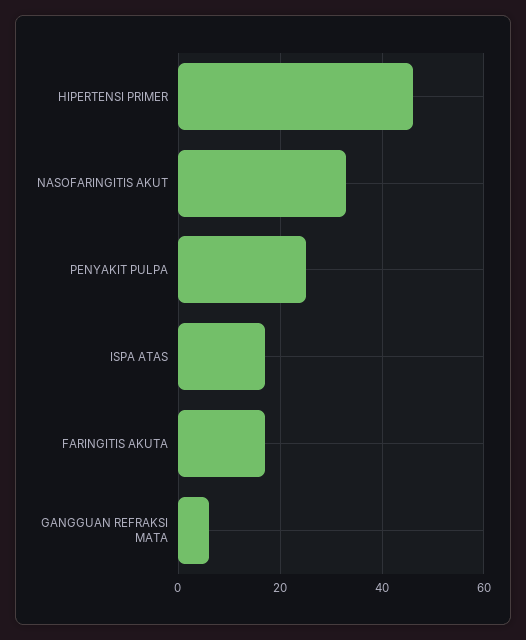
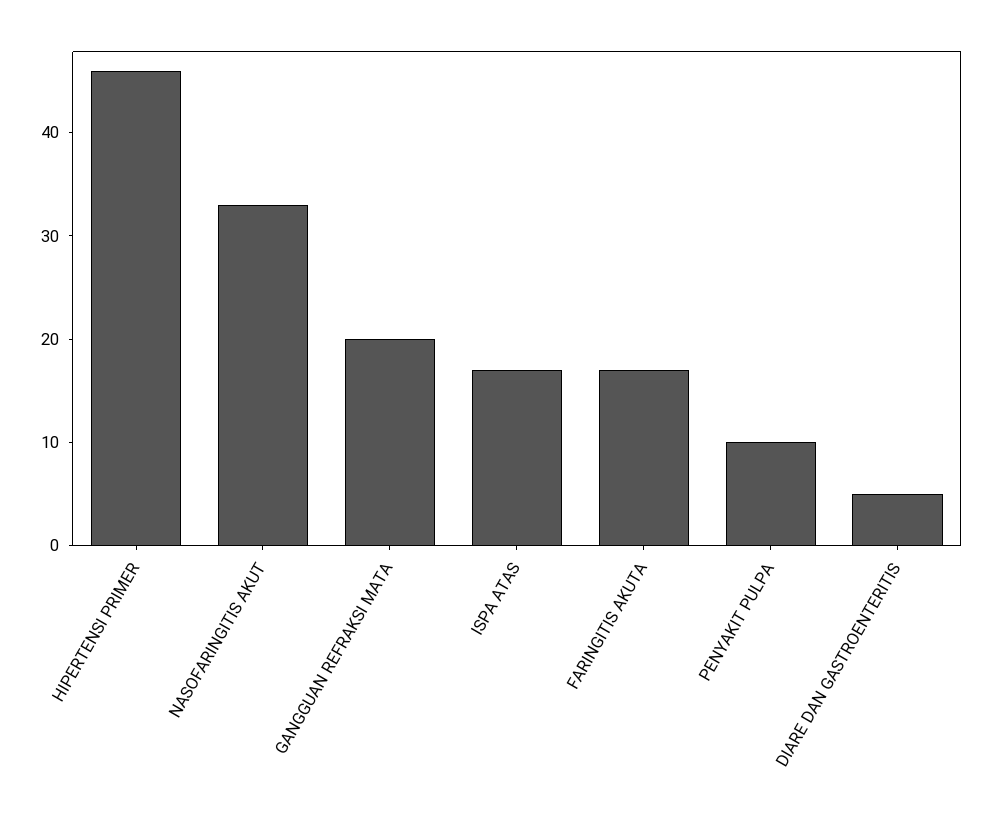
  {
    "HIPERTENSI PRIMER": 46,
    "NASOFARINGITIS AKUT": 33,
-   "PENYAKIT PULPA": 25,
+   "PENYAKIT PULPA": 10,
    "ISPA ATAS": 17,
    "FARINGITIS AKUTA": 17,
-   "GANGGUAN REFRAKSI MATA": 5
+   "GANGGUAN REFRAKSI MATA": 20,
+   "DIARE DAN GASTROENTERITIS": 5
  }

